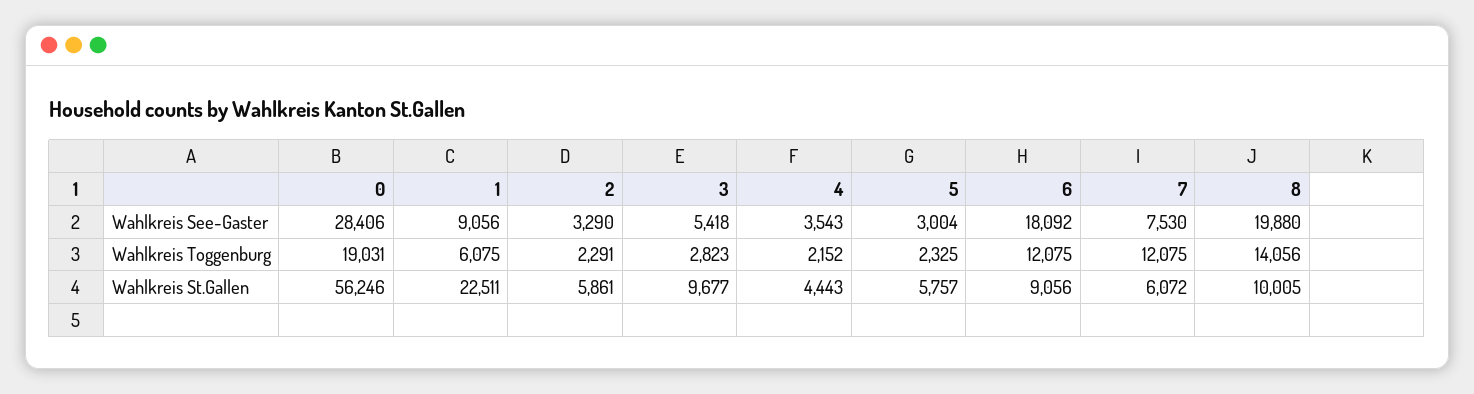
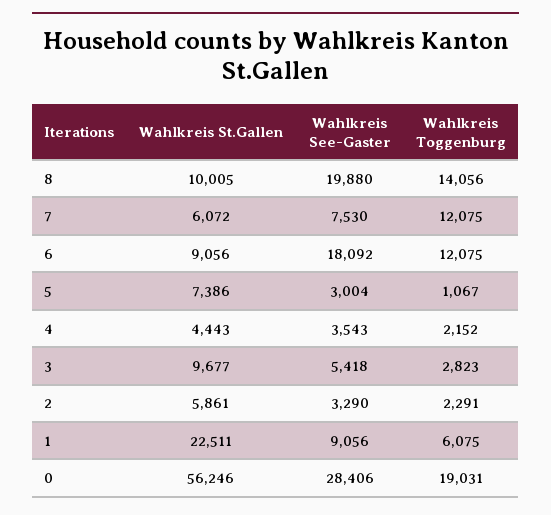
  {
    "0": {
      "Wahlkreis See-Gaster": 28406,
      "Wahlkreis Toggenburg": 19031,
      "Wahlkreis St.Gallen": 56246
    },
    "1": {
      "Wahlkreis See-Gaster": 9056,
      "Wahlkreis Toggenburg": 6075,
      "Wahlkreis St.Gallen": 22511
    },
    "2": {
      "Wahlkreis See-Gaster": 3290,
      "Wahlkreis Toggenburg": 2291,
      "Wahlkreis St.Gallen": 5861
    },
    "3": {
      "Wahlkreis See-Gaster": 5418,
      "Wahlkreis Toggenburg": 2823,
      "Wahlkreis St.Gallen": 9677
    },
    "4": {
      "Wahlkreis See-Gaster": 3543,
      "Wahlkreis Toggenburg": 2152,
      "Wahlkreis St.Gallen": 4443
    },
    "5": {
      "Wahlkreis See-Gaster": 3004,
-     "Wahlkreis Toggenburg": 2325,
+     "Wahlkreis Toggenburg": 1067,
-     "Wahlkreis St.Gallen": 5757
+     "Wahlkreis St.Gallen": 7386
    },
    "6": {
      "Wahlkreis See-Gaster": 18092,
      "Wahlkreis Toggenburg": 12075,
      "Wahlkreis St.Gallen": 9056
    },
    "7": {
      "Wahlkreis See-Gaster": 7530,
      "Wahlkreis Toggenburg": 12075,
      "Wahlkreis St.Gallen": 6072
    },
    "8": {
      "Wahlkreis See-Gaster": 19880,
      "Wahlkreis Toggenburg": 14056,
      "Wahlkreis St.Gallen": 10005
    }
  }

